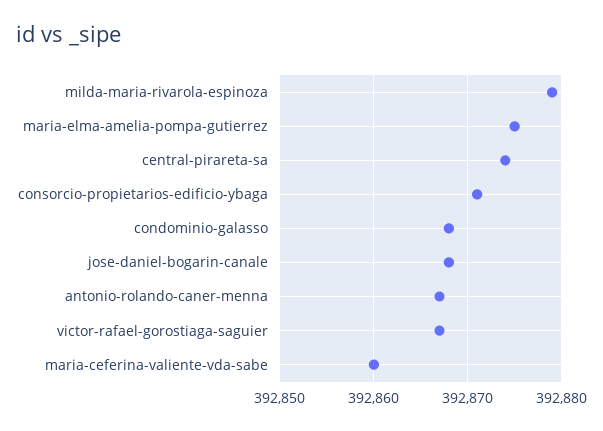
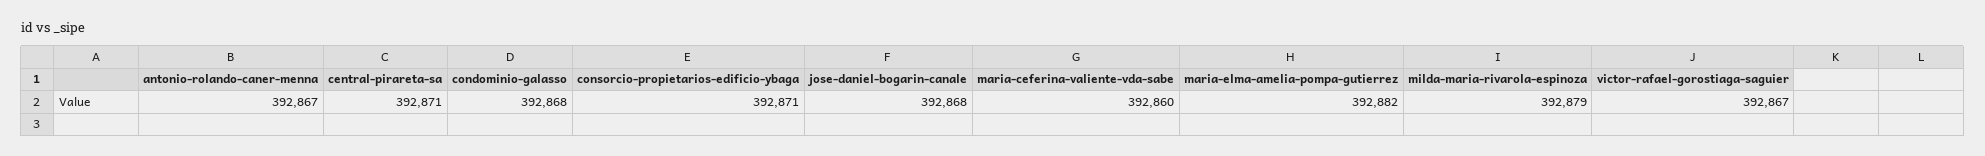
  {
    "milda-maria-rivarola-espinoza": 392879,
-   "maria-elma-amelia-pompa-gutierrez": 392875,
+   "maria-elma-amelia-pompa-gutierrez": 392882,
-   "central-pirareta-sa": 392874,
+   "central-pirareta-sa": 392871,
    "consorcio-propietarios-edificio-ybaga": 392871,
    "condominio-galasso": 392868,
    "jose-daniel-bogarin-canale": 392868,
    "antonio-rolando-caner-menna": 392867,
    "victor-rafael-gorostiaga-saguier": 392867,
    "maria-ceferina-valiente-vda-sabe": 392860
  }

